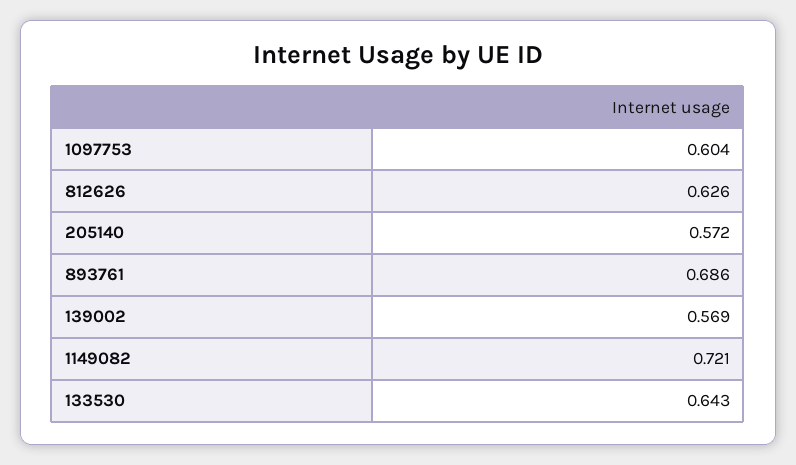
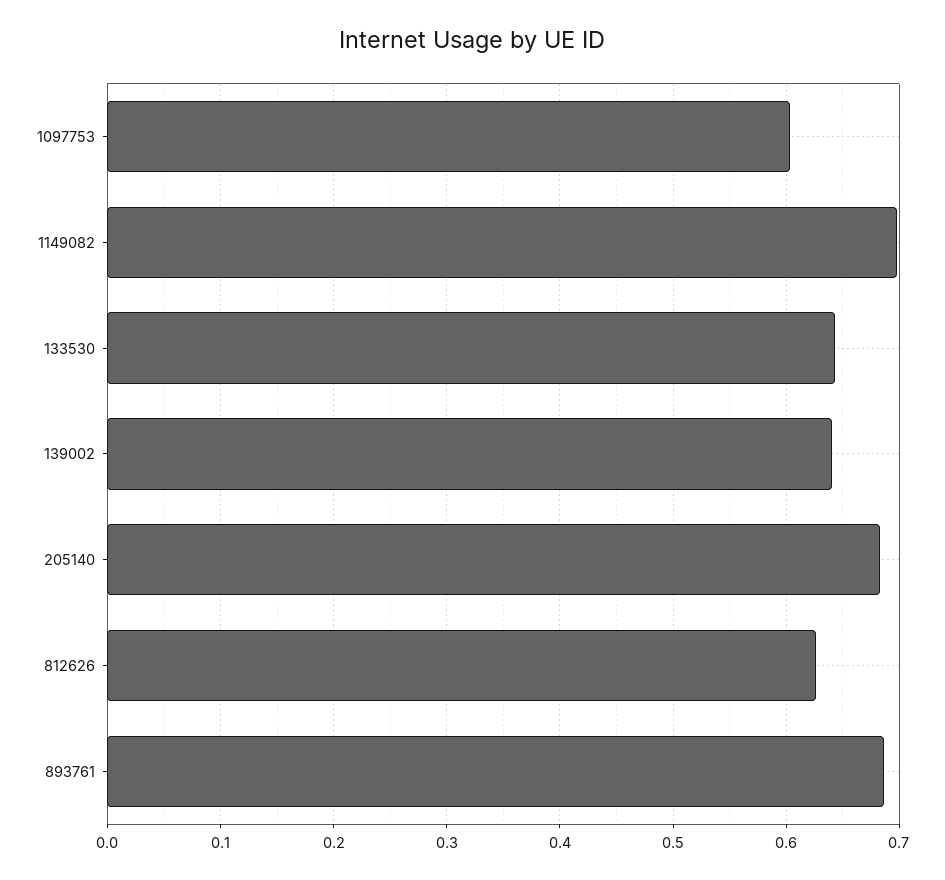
  {
    "1097753": 0.604,
    "812626": 0.626,
-   "205140": 0.572,
+   "205140": 0.68,
    "893761": 0.686,
-   "139002": 0.569,
+   "139002": 0.64,
-   "1149082": 0.721,
+   "1149082": 0.7,
    "133530": 0.643
  }

